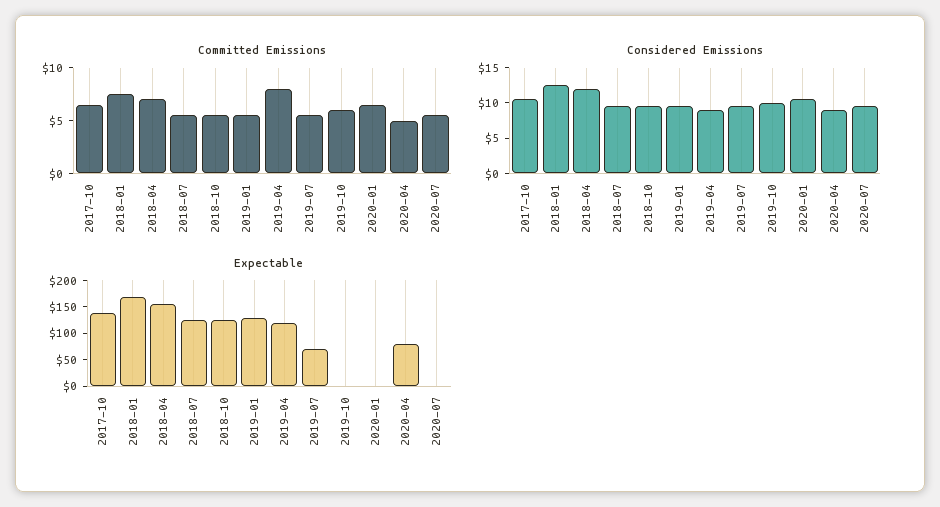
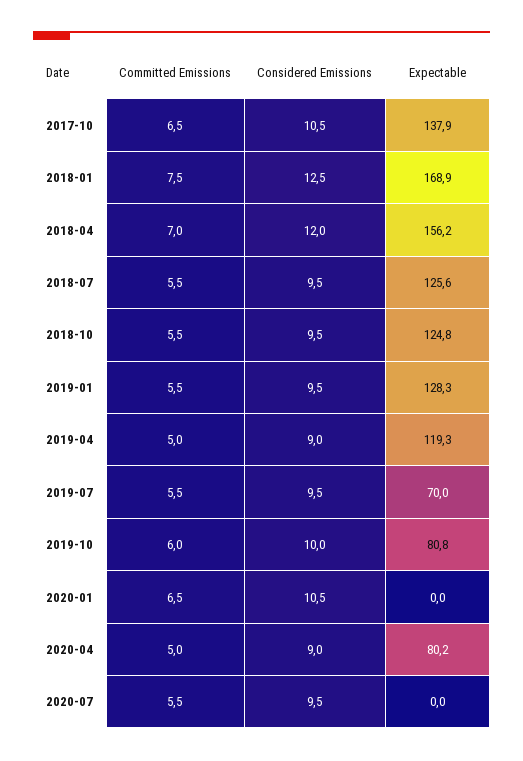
  {
    "Committed Emissions": {
      "2017-10": 6.5,
      "2018-01": 7.5,
      "2018-04": 7,
      "2018-07": 5.5,
      "2018-10": 5.5,
      "2019-01": 5.5,
-     "2019-04": 8,
+     "2019-04": 5,
      "2019-07": 5.5,
      "2019-10": 6,
      "2020-01": 6.5,
      "2020-04": 5,
      "2020-07": 5.5
    },
    "Considered Emissions": {
      "2017-10": 10.5,
      "2018-01": 12.5,
      "2018-04": 12,
      "2018-07": 9.5,
      "2018-10": 9.5,
      "2019-01": 9.5,
      "2019-04": 9,
      "2019-07": 9.5,
      "2019-10": 10,
      "2020-01": 10.5,
      "2020-04": 9,
      "2020-07": 9.5
    },
    "Expectable": {
      "2017-10": 137.9,
      "2018-01": 168.9,
      "2018-04": 156.2,
      "2018-07": 125.6,
      "2018-10": 124.8,
      "2019-01": 128.3,
      "2019-04": 119.3,
      "2019-07": 70,
-     "2019-10": 0,
+     "2019-10": 80.8,
      "2020-01": 0,
      "2020-04": 80.2,
      "2020-07": 0
    }
  }

